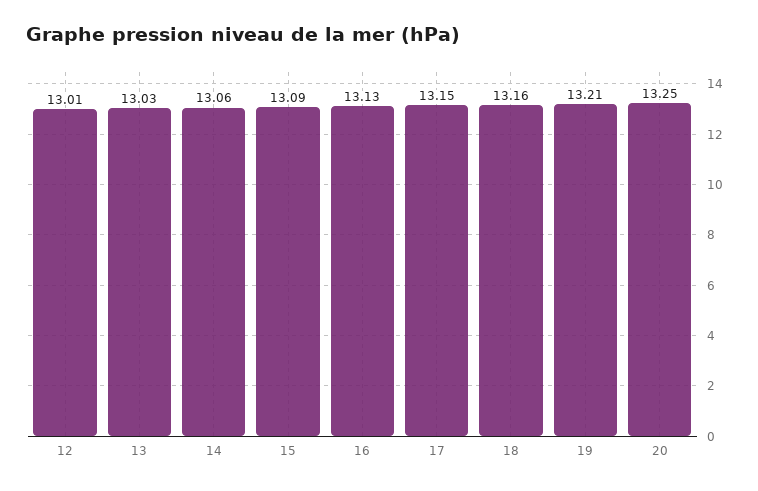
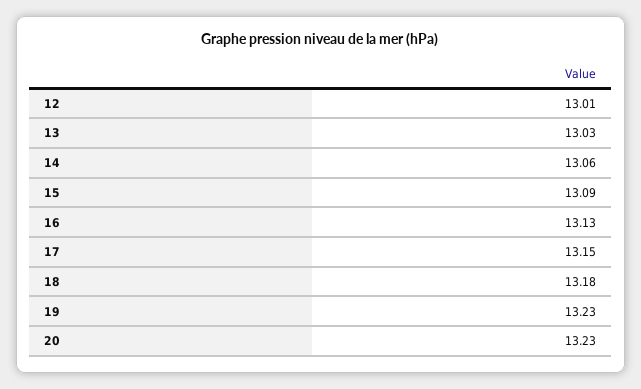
  {
    "12": 13.01,
    "13": 13.03,
    "14": 13.06,
    "15": 13.09,
    "16": 13.13,
    "17": 13.15,
-   "18": 13.16,
+   "18": 13.18,
-   "19": 13.21,
+   "19": 13.23,
-   "20": 13.25
+   "20": 13.23
  }

